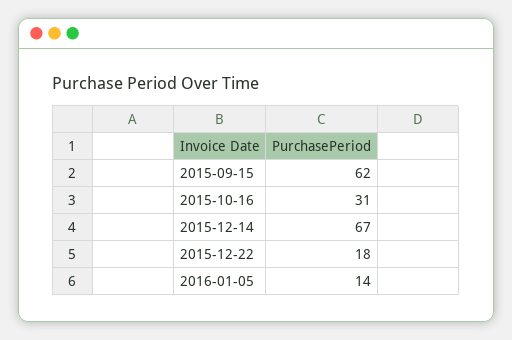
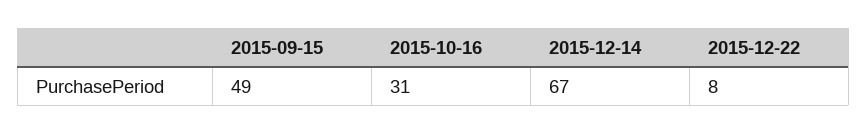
  {
-   "2015-09-15": 62,
+   "2015-09-15": 49,
    "2015-10-16": 31,
    "2015-12-14": 67,
-   "2015-12-22": 18,
+   "2015-12-22": 8
-   "2016-01-05": 14
  }

